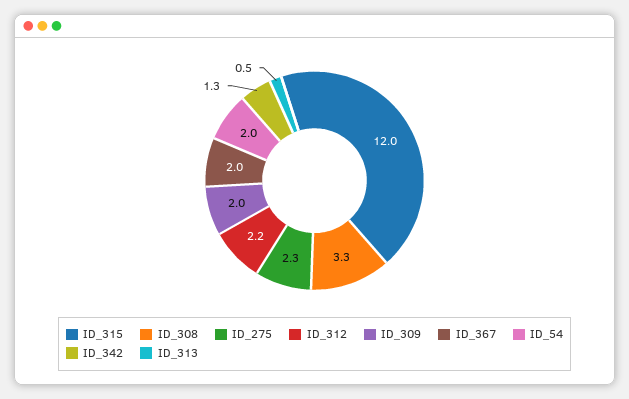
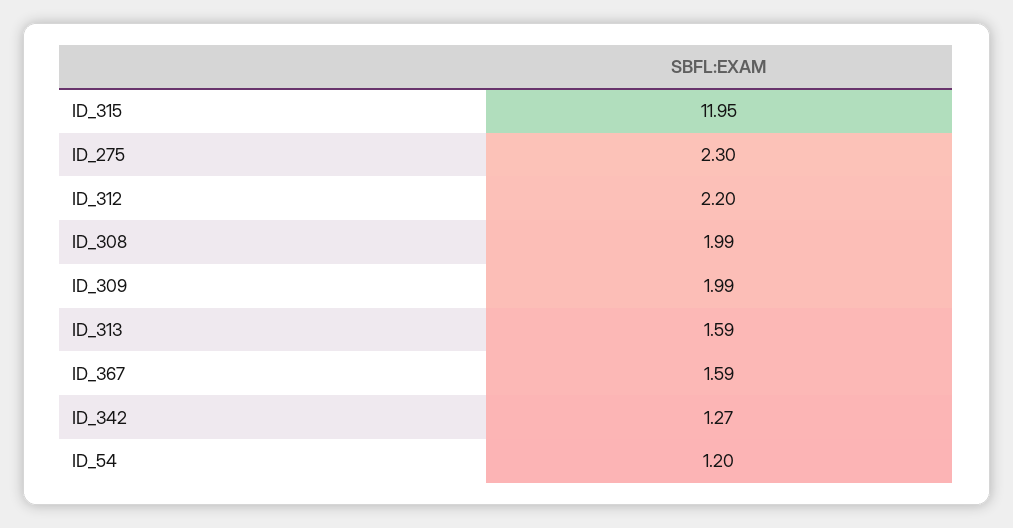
  {
    "ID_315": 11.95,
-   "ID_308": 3.3,
+   "ID_308": 1.99,
    "ID_275": 2.3,
    "ID_312": 2.2,
    "ID_309": 1.99,
-   "ID_367": 2,
+   "ID_367": 1.59,
-   "ID_54": 2,
+   "ID_54": 1.2,
    "ID_342": 1.27,
-   "ID_313": 0.5
+   "ID_313": 1.59
  }

